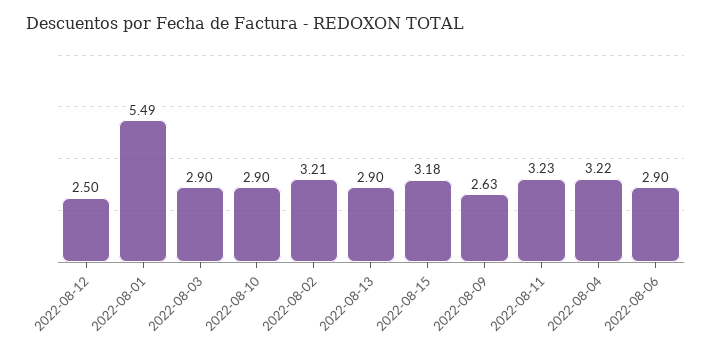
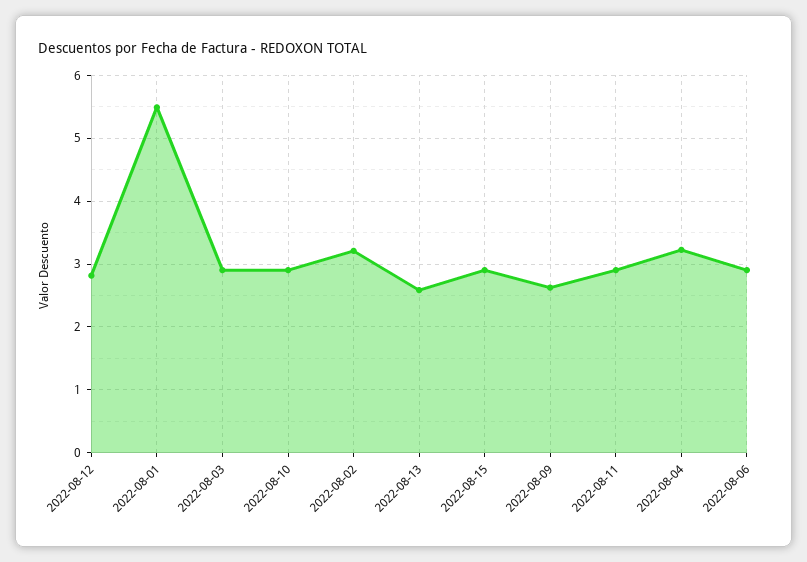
  {
-   "2022-08-12": 2.5,
+   "2022-08-12": 2.8,
    "2022-08-01": 5.49,
    "2022-08-03": 2.9,
    "2022-08-10": 2.9,
    "2022-08-02": 3.21,
-   "2022-08-13": 2.9,
+   "2022-08-13": 2.6,
-   "2022-08-15": 3.18,
+   "2022-08-15": 2.9,
    "2022-08-09": 2.63,
-   "2022-08-11": 3.23,
+   "2022-08-11": 2.9,
    "2022-08-04": 3.22,
    "2022-08-06": 2.9
  }

